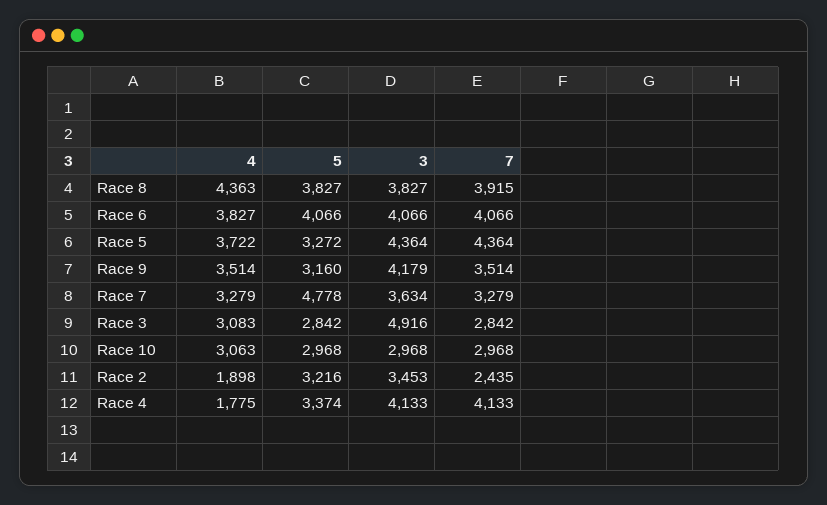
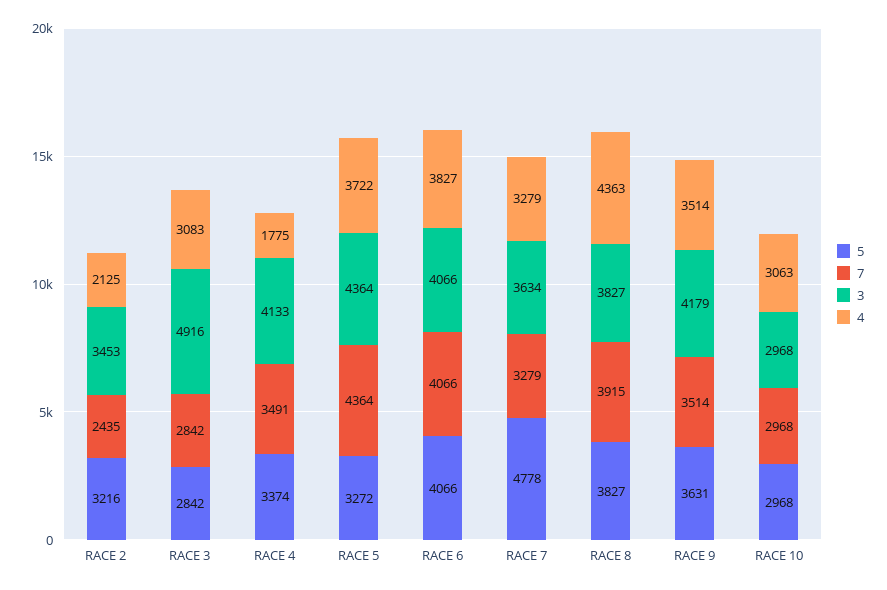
  {
    "4": {
      "Race 8": 4363,
      "Race 6": 3827,
      "Race 5": 3722,
      "Race 9": 3514,
      "Race 7": 3279,
      "Race 3": 3083,
      "Race 10": 3063,
-     "Race 2": 1898,
+     "Race 2": 2125,
      "Race 4": 1775
    },
    "5": {
      "Race 8": 3827,
      "Race 6": 4066,
      "Race 5": 3272,
-     "Race 9": 3160,
+     "Race 9": 3631,
      "Race 7": 4778,
      "Race 3": 2842,
      "Race 10": 2968,
      "Race 2": 3216,
      "Race 4": 3374
    },
    "3": {
      "Race 8": 3827,
      "Race 6": 4066,
      "Race 5": 4364,
      "Race 9": 4179,
      "Race 7": 3634,
      "Race 3": 4916,
      "Race 10": 2968,
      "Race 2": 3453,
      "Race 4": 4133
    },
    "7": {
      "Race 8": 3915,
      "Race 6": 4066,
      "Race 5": 4364,
      "Race 9": 3514,
      "Race 7": 3279,
      "Race 3": 2842,
      "Race 10": 2968,
      "Race 2": 2435,
-     "Race 4": 4133
+     "Race 4": 3491
    }
  }

